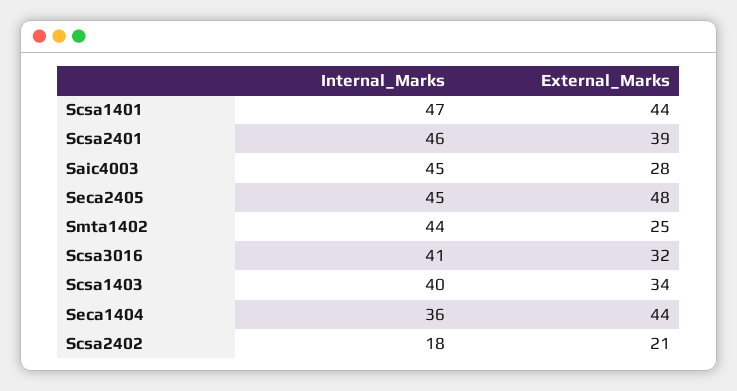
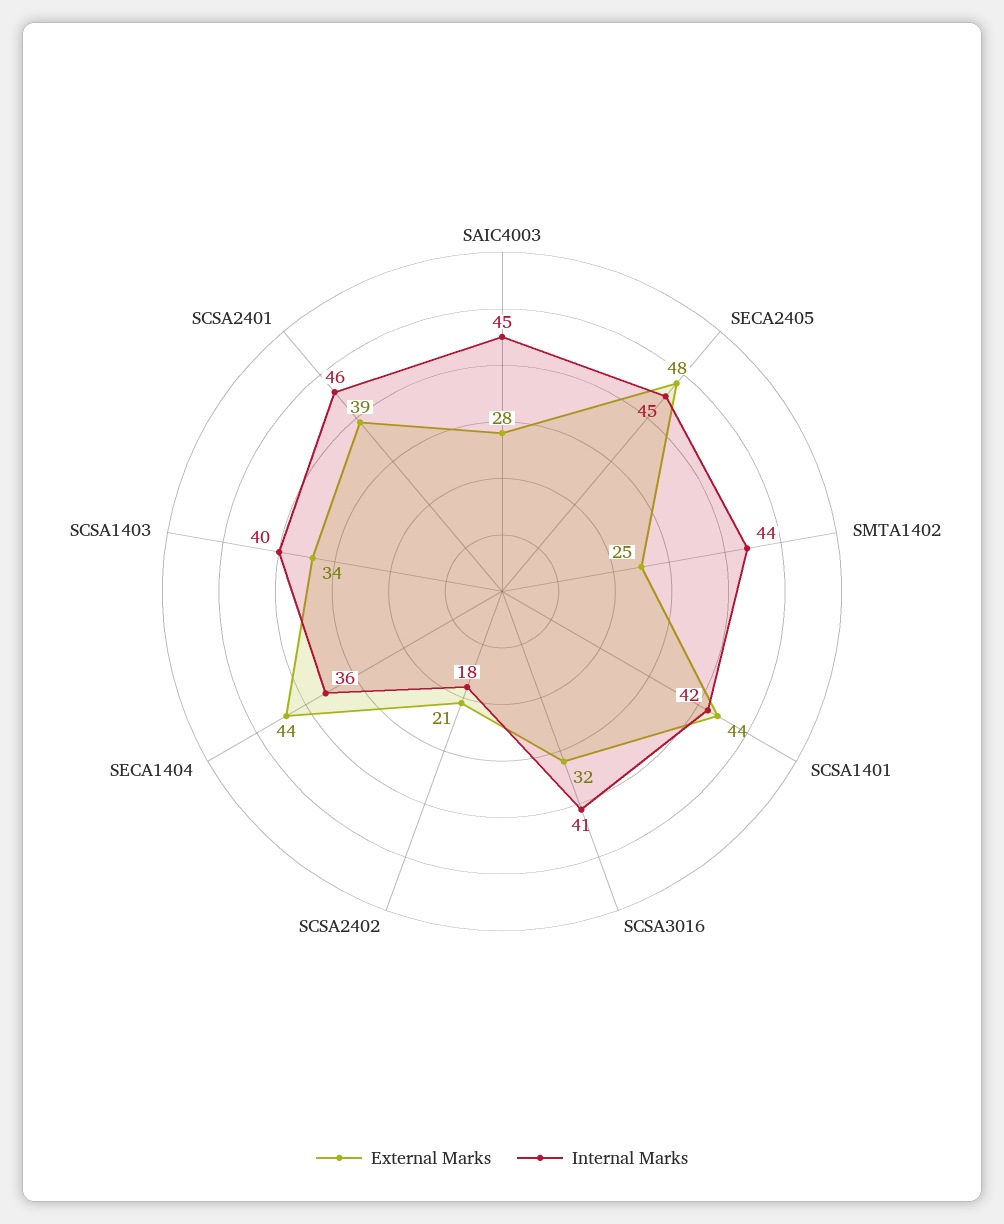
  {
    "Internal_Marks": {
-     "Scsa1401": 47,
+     "Scsa1401": 42,
      "Scsa2401": 46,
      "Saic4003": 45,
      "Seca2405": 45,
      "Smta1402": 44,
      "Scsa3016": 41,
      "Scsa1403": 40,
      "Seca1404": 36,
      "Scsa2402": 18
    },
    "External_Marks": {
      "Scsa1401": 44,
      "Scsa2401": 39,
      "Saic4003": 28,
      "Seca2405": 48,
      "Smta1402": 25,
      "Scsa3016": 32,
      "Scsa1403": 34,
      "Seca1404": 44,
      "Scsa2402": 21
    }
  }

